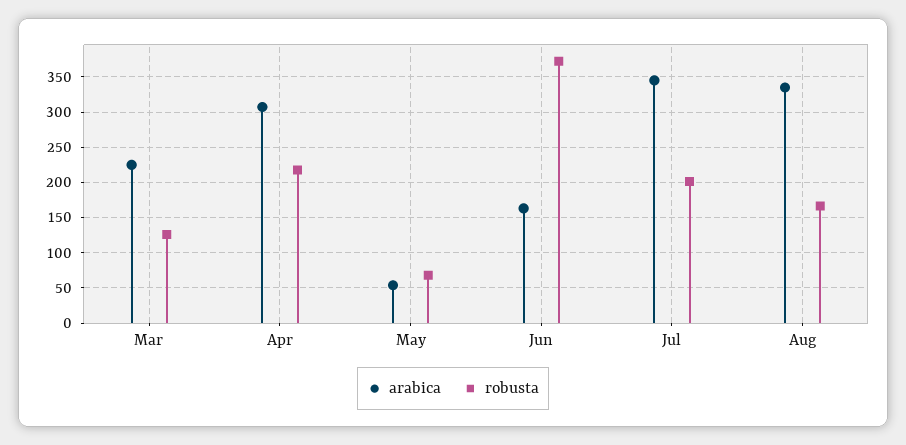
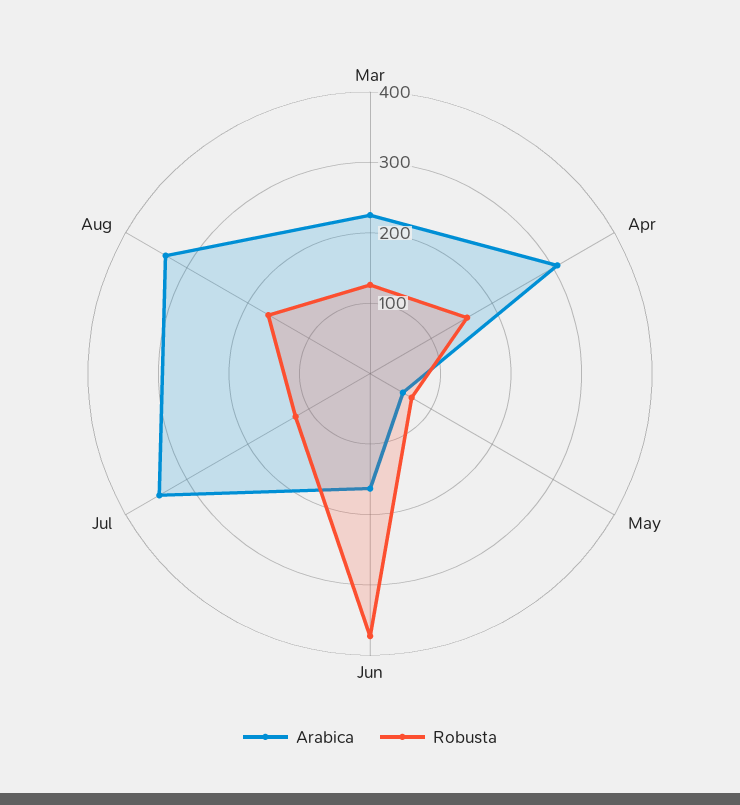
  {
    "arabica": {
      "Mar": 220,
      "Apr": 310,
      "May": 50,
      "Jun": 160,
      "Jul": 350,
      "Aug": 330
    },
    "robusta": {
      "Mar": 130,
-     "Apr": 220,
+     "Apr": 160,
      "May": 70,
      "Jun": 370,
-     "Jul": 200,
+     "Jul": 120,
      "Aug": 170
    }
  }

